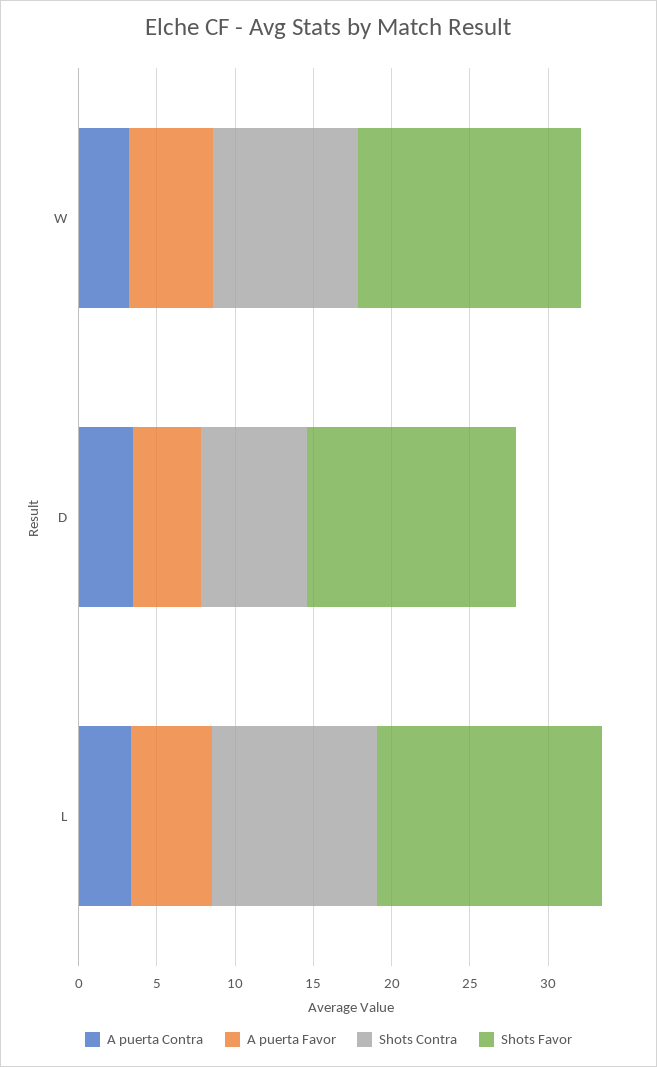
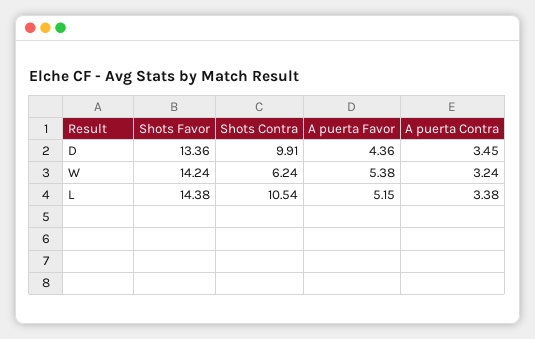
  {
    "A puerta Contra": {
      "W": 3.24,
      "D": 3.45,
      "L": 3.38
    },
    "A puerta Favor": {
      "W": 5.38,
      "D": 4.36,
      "L": 5.15
    },
    "Shots Contra": {
-     "W": 9,
+     "W": 6.24,
-     "D": 7,
+     "D": 9.91,
      "L": 10.54
    },
    "Shots Favor": {
      "W": 14.24,
      "D": 13.36,
      "L": 14.38
    }
  }

